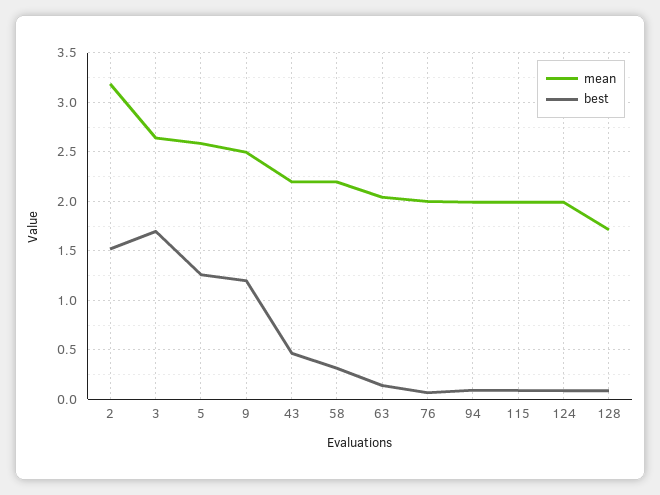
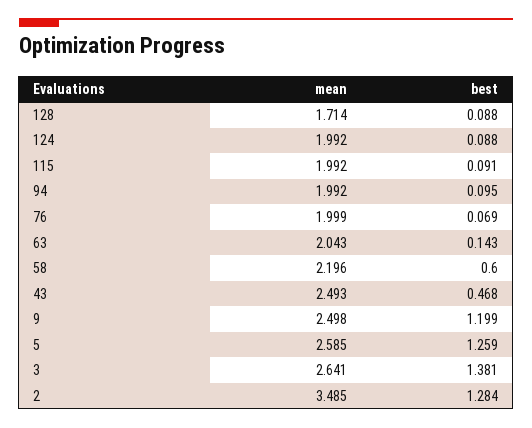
  {
    "mean": {
-     "2": 3.2,
+     "2": 3.485,
      "3": 2.641,
      "5": 2.585,
      "9": 2.498,
-     "43": 2.2,
+     "43": 2.493,
      "58": 2.196,
      "63": 2.043,
      "76": 1.999,
      "94": 1.992,
      "115": 1.992,
      "124": 1.992,
      "128": 1.714
    },
    "best": {
-     "2": 1.5,
+     "2": 1.284,
-     "3": 1.7,
+     "3": 1.381,
      "5": 1.259,
      "9": 1.199,
      "43": 0.468,
-     "58": 0.3,
+     "58": 0.6,
      "63": 0.143,
      "76": 0.069,
      "94": 0.095,
      "115": 0.091,
      "124": 0.088,
      "128": 0.088
    }
  }

